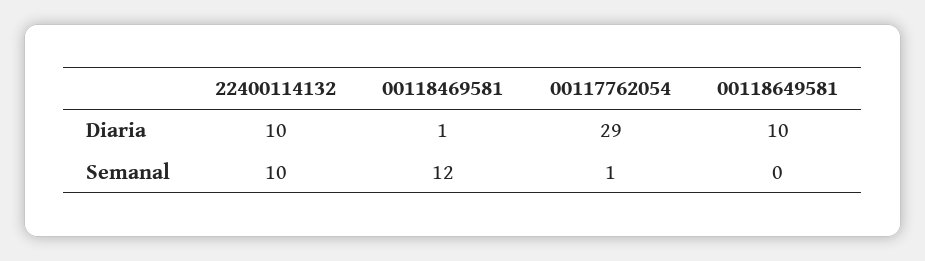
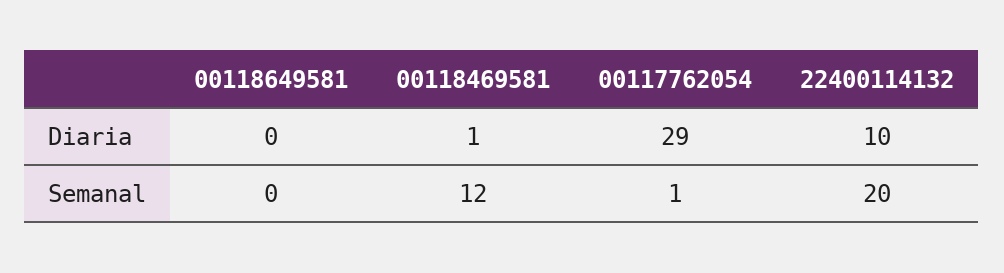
  {
    "22400114132": {
      "Diaria": 10,
-     "Semanal": 10
+     "Semanal": 20
    },
    "00118469581": {
      "Diaria": 1,
      "Semanal": 12
    },
    "00117762054": {
      "Diaria": 29,
      "Semanal": 1
    },
    "00118649581": {
-     "Diaria": 10,
+     "Diaria": 0,
      "Semanal": 0
    }
  }

